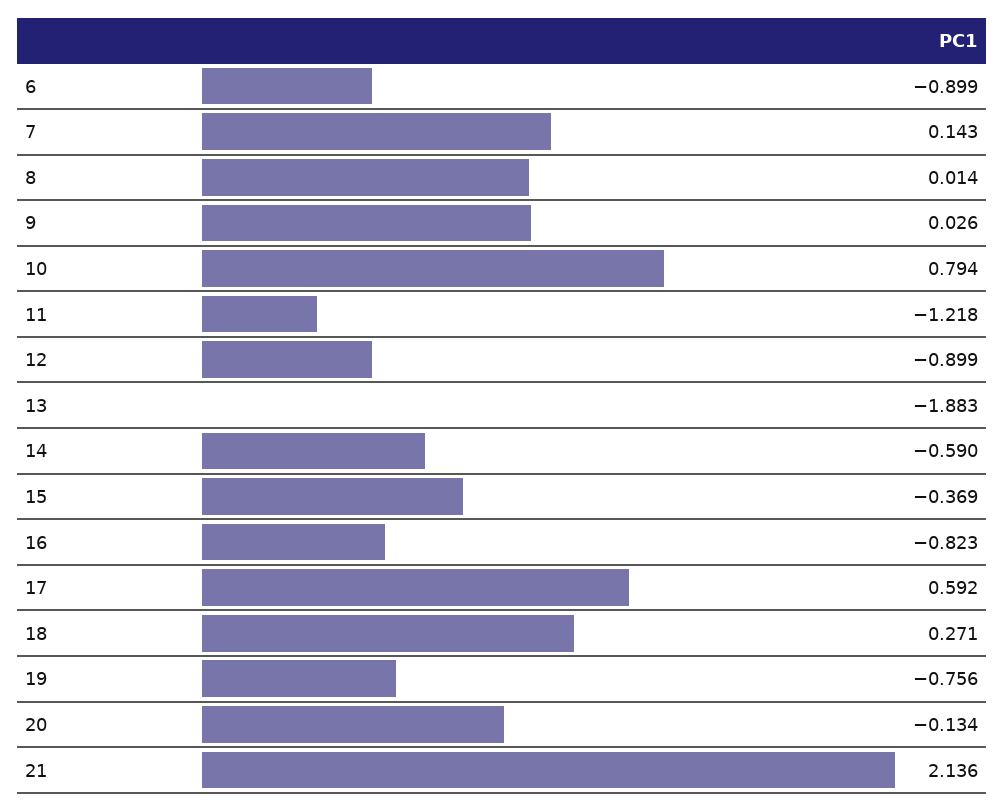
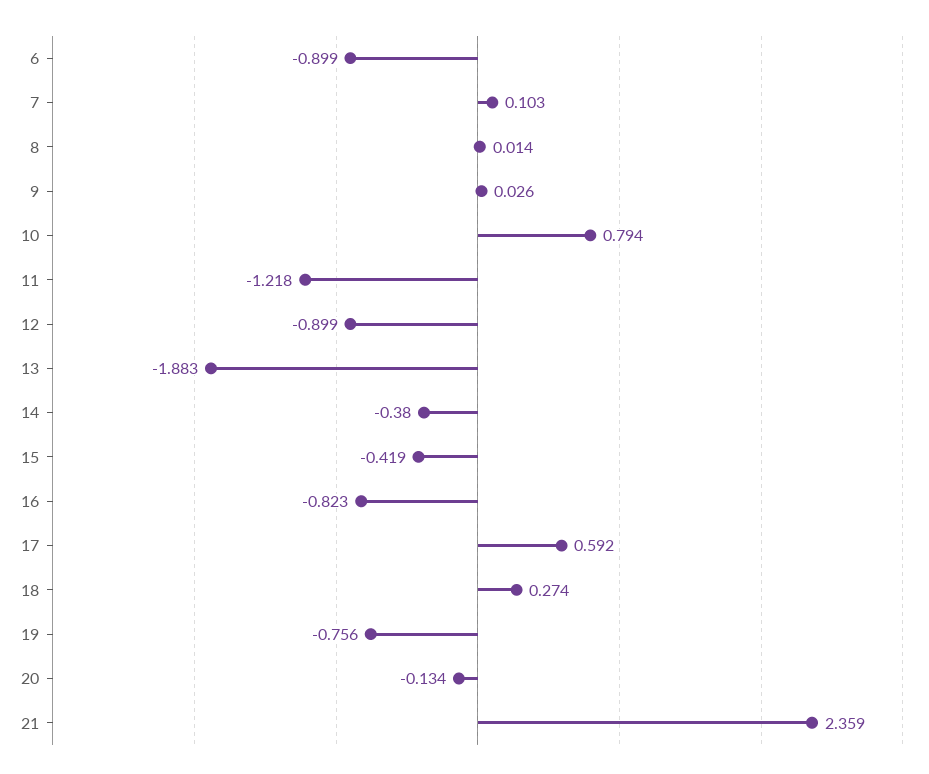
  {
    "6": -0.899,
-   "7": 0.143,
+   "7": 0.103,
    "8": 0.014,
    "9": 0.026,
    "10": 0.794,
    "11": -1.218,
    "12": -0.899,
    "13": -1.883,
-   "14": -0.59,
+   "14": -0.38,
-   "15": -0.369,
+   "15": -0.419,
    "16": -0.823,
    "17": 0.592,
-   "18": 0.271,
+   "18": 0.274,
    "19": -0.756,
    "20": -0.134,
-   "21": 2.136
+   "21": 2.359
  }

